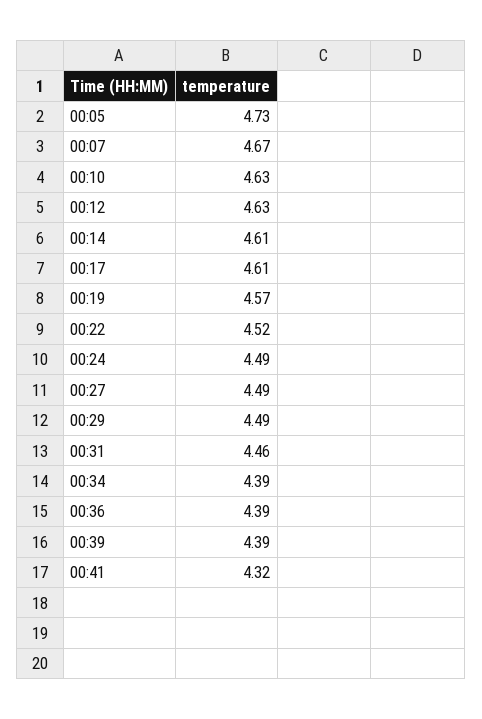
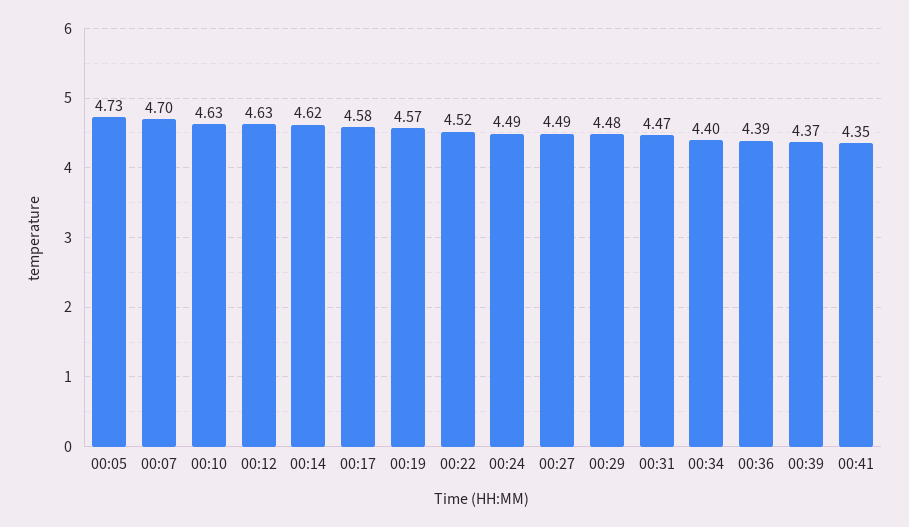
  {
    "00:05": 4.73,
-   "00:07": 4.67,
+   "00:07": 4.7,
    "00:10": 4.63,
    "00:12": 4.63,
-   "00:14": 4.61,
+   "00:14": 4.62,
-   "00:17": 4.61,
+   "00:17": 4.58,
    "00:19": 4.57,
    "00:22": 4.52,
    "00:24": 4.49,
    "00:27": 4.49,
-   "00:29": 4.49,
+   "00:29": 4.48,
-   "00:31": 4.46,
+   "00:31": 4.47,
-   "00:34": 4.39,
+   "00:34": 4.4,
    "00:36": 4.39,
-   "00:39": 4.39,
+   "00:39": 4.37,
-   "00:41": 4.32
+   "00:41": 4.35
  }

